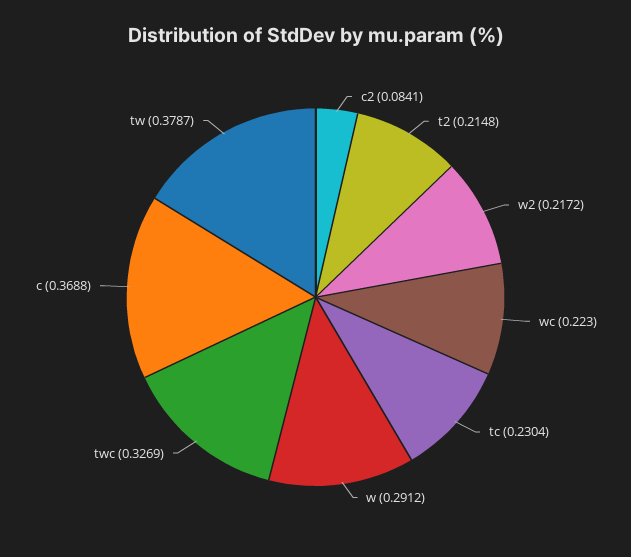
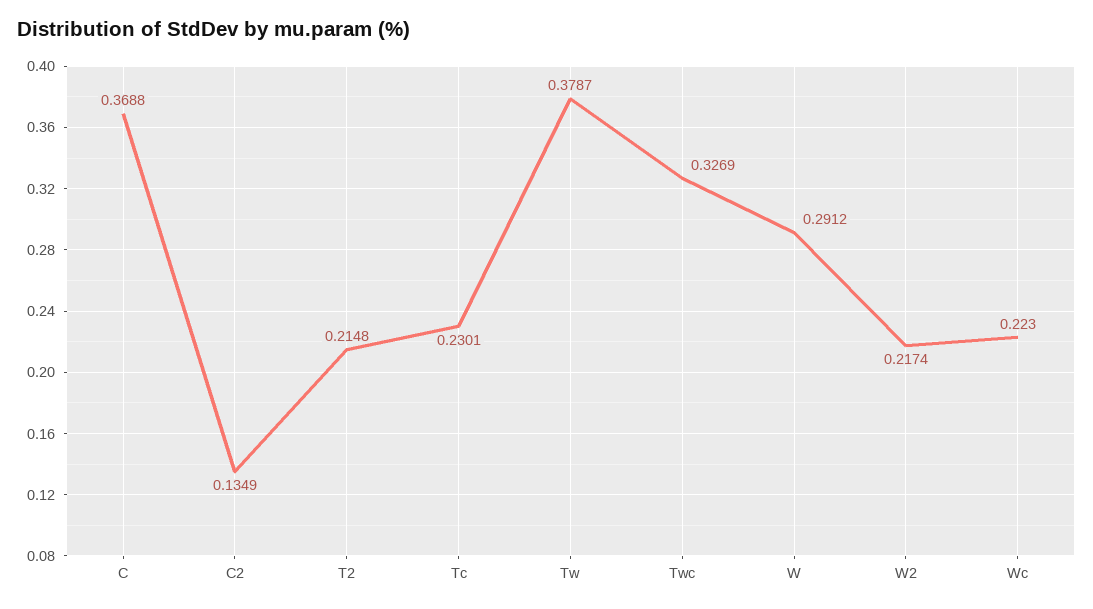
  {
-   "c2": 0.0841,
+   "c2": 0.1349,
    "t2": 0.2148,
-   "w2": 0.2172,
+   "w2": 0.2174,
    "wc": 0.223,
-   "tc": 0.2304,
+   "tc": 0.2301,
    "w": 0.2912,
    "twc": 0.3269,
    "c": 0.3688,
    "tw": 0.3787
  }

